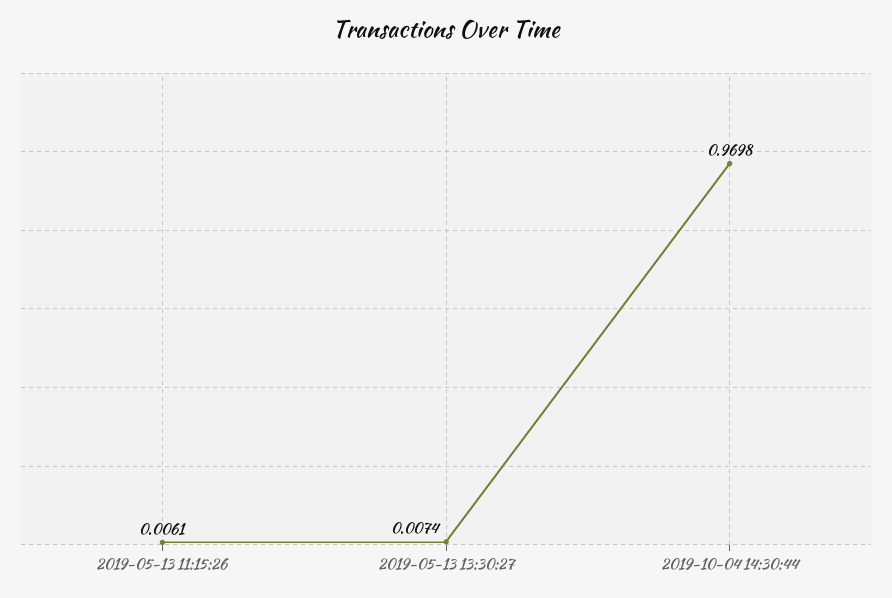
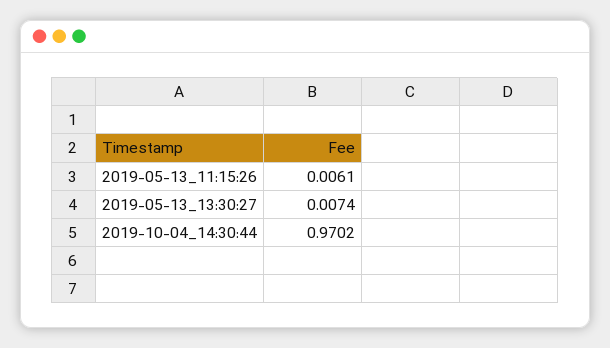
  {
    "2019-05-13 11:15:26": 0.0061,
    "2019-05-13 13:30:27": 0.0074,
-   "2019-10-04 14:30:44": 0.9698
+   "2019-10-04 14:30:44": 0.9702
  }

